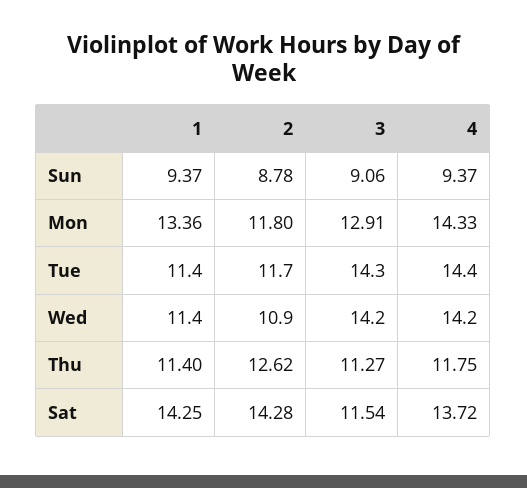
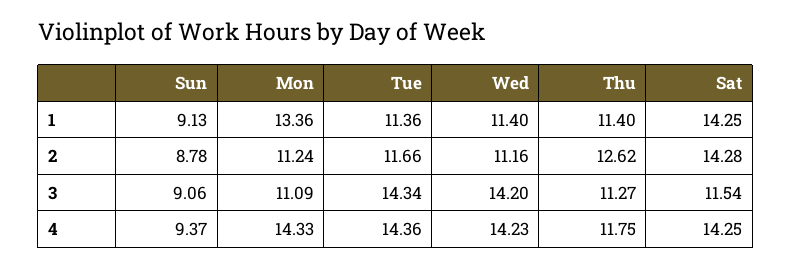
  {
    "1": {
-     "Sun": 9.37,
+     "Sun": 9.13,
      "Mon": 13.36,
      "Tue": 11.36,
      "Wed": 11.4,
      "Thu": 11.4,
      "Sat": 14.25
    },
    "2": {
      "Sun": 8.78,
-     "Mon": 11.8,
+     "Mon": 11.24,
      "Tue": 11.66,
-     "Wed": 10.9,
+     "Wed": 11.16,
      "Thu": 12.62,
      "Sat": 14.28
    },
    "3": {
      "Sun": 9.06,
-     "Mon": 12.91,
+     "Mon": 11.09,
      "Tue": 14.34,
      "Wed": 14.2,
      "Thu": 11.27,
      "Sat": 11.54
    },
    "4": {
      "Sun": 9.37,
      "Mon": 14.33,
      "Tue": 14.36,
      "Wed": 14.23,
      "Thu": 11.75,
-     "Sat": 13.72
+     "Sat": 14.25
    }
  }

